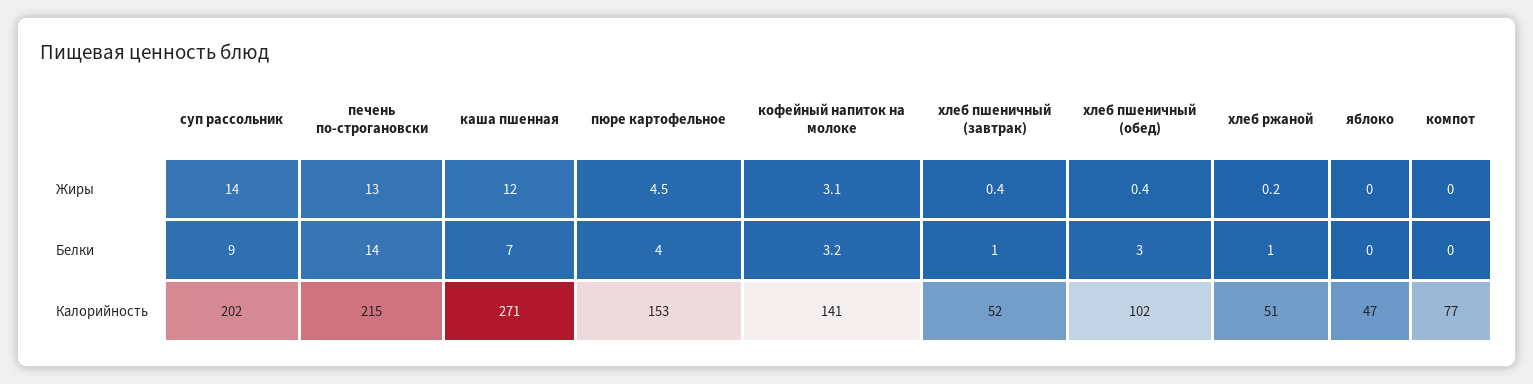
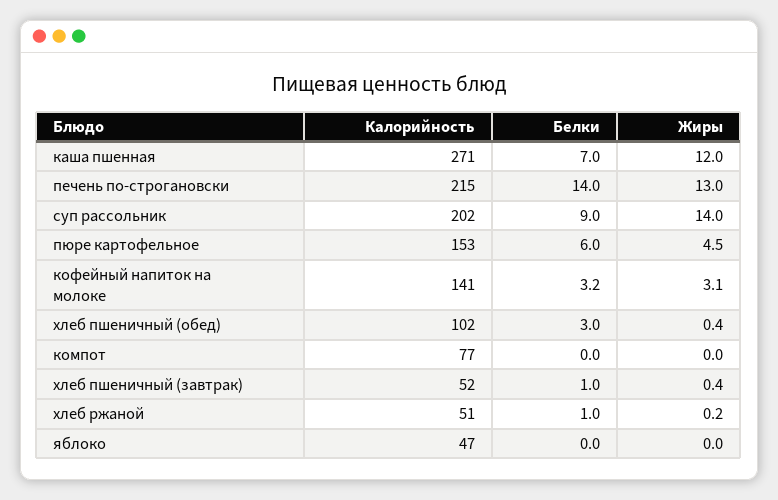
  {
    "суп рассольник": {
      "Жиры": 14,
      "Белки": 9,
      "Калорийность": 202
    },
    "печень по-строгановски": {
      "Жиры": 13,
      "Белки": 14,
      "Калорийность": 215
    },
    "каша пшенная": {
      "Жиры": 12,
      "Белки": 7,
      "Калорийность": 271
    },
    "пюре картофельное": {
      "Жиры": 4.5,
-     "Белки": 4,
+     "Белки": 6,
      "Калорийность": 153
    },
    "кофейный напиток на молоке": {
      "Жиры": 3.1,
      "Белки": 3.2,
      "Калорийность": 141
    },
    "хлеб пшеничный (завтрак)": {
      "Жиры": 0.4,
      "Белки": 1,
      "Калорийность": 52
    },
    "хлеб пшеничный (обед)": {
      "Жиры": 0.4,
      "Белки": 3,
      "Калорийность": 102
    },
    "хлеб ржаной": {
      "Жиры": 0.2,
      "Белки": 1,
      "Калорийность": 51
    },
    "яблоко": {
      "Жиры": 0,
      "Белки": 0,
      "Калорийность": 47
    },
    "компот": {
      "Жиры": 0,
      "Белки": 0,
      "Калорийность": 77
    }
  }

